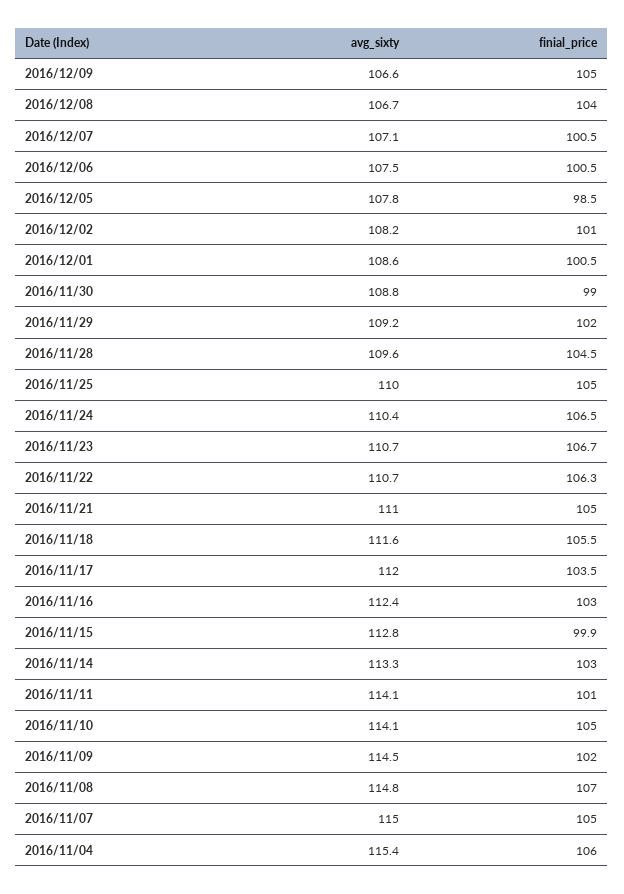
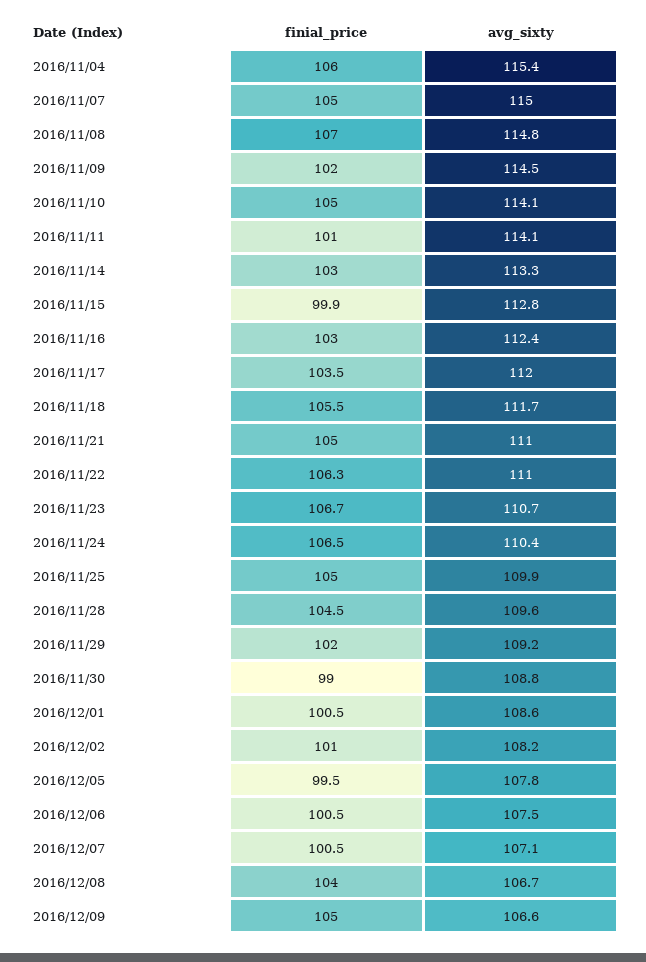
  {
    "avg_sixty": {
      "2016/12/09": 106.6,
      "2016/12/08": 106.7,
      "2016/12/07": 107.1,
      "2016/12/06": 107.5,
      "2016/12/05": 107.8,
      "2016/12/02": 108.2,
      "2016/12/01": 108.6,
      "2016/11/30": 108.8,
      "2016/11/29": 109.2,
      "2016/11/28": 109.6,
-     "2016/11/25": 110,
+     "2016/11/25": 109.9,
      "2016/11/24": 110.4,
      "2016/11/23": 110.7,
-     "2016/11/22": 110.7,
+     "2016/11/22": 111,
      "2016/11/21": 111,
-     "2016/11/18": 111.6,
+     "2016/11/18": 111.7,
      "2016/11/17": 112,
      "2016/11/16": 112.4,
      "2016/11/15": 112.8,
      "2016/11/14": 113.3,
      "2016/11/11": 114.1,
      "2016/11/10": 114.1,
      "2016/11/09": 114.5,
      "2016/11/08": 114.8,
      "2016/11/07": 115,
      "2016/11/04": 115.4
    },
    "finial_price": {
      "2016/12/09": 105,
      "2016/12/08": 104,
      "2016/12/07": 100.5,
      "2016/12/06": 100.5,
-     "2016/12/05": 98.5,
+     "2016/12/05": 99.5,
      "2016/12/02": 101,
      "2016/12/01": 100.5,
      "2016/11/30": 99,
      "2016/11/29": 102,
      "2016/11/28": 104.5,
      "2016/11/25": 105,
      "2016/11/24": 106.5,
      "2016/11/23": 106.7,
      "2016/11/22": 106.3,
      "2016/11/21": 105,
      "2016/11/18": 105.5,
      "2016/11/17": 103.5,
      "2016/11/16": 103,
      "2016/11/15": 99.9,
      "2016/11/14": 103,
      "2016/11/11": 101,
      "2016/11/10": 105,
      "2016/11/09": 102,
      "2016/11/08": 107,
      "2016/11/07": 105,
      "2016/11/04": 106
    }
  }

